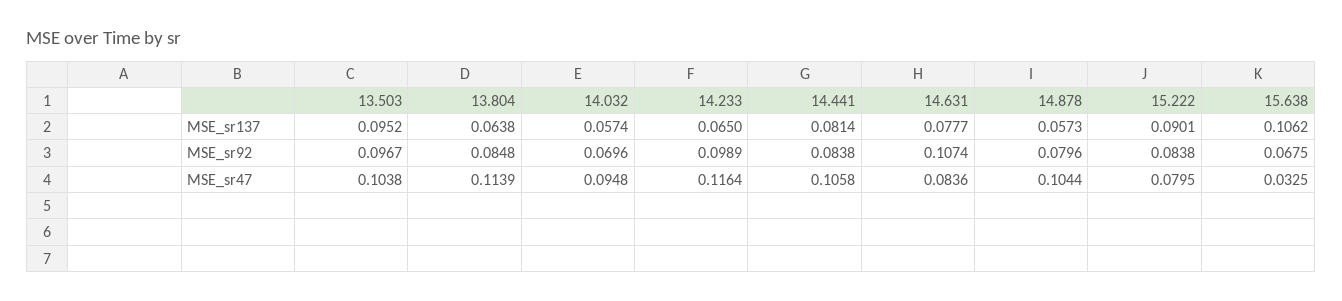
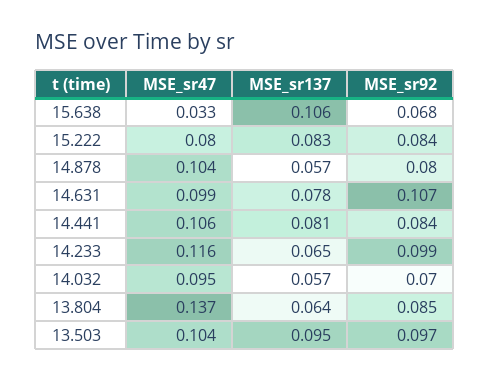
  {
    "13.503": {
      "MSE_sr137": 0.0952,
      "MSE_sr92": 0.0967,
      "MSE_sr47": 0.1038
    },
    "13.804": {
      "MSE_sr137": 0.0638,
      "MSE_sr92": 0.0848,
-     "MSE_sr47": 0.1139
+     "MSE_sr47": 0.137
    },
    "14.032": {
      "MSE_sr137": 0.0574,
      "MSE_sr92": 0.0696,
      "MSE_sr47": 0.0948
    },
    "14.233": {
      "MSE_sr137": 0.065,
      "MSE_sr92": 0.0989,
      "MSE_sr47": 0.1164
    },
    "14.441": {
      "MSE_sr137": 0.0814,
      "MSE_sr92": 0.0838,
      "MSE_sr47": 0.1058
    },
    "14.631": {
      "MSE_sr137": 0.0777,
      "MSE_sr92": 0.1074,
-     "MSE_sr47": 0.0836
+     "MSE_sr47": 0.099
    },
    "14.878": {
      "MSE_sr137": 0.0573,
      "MSE_sr92": 0.0796,
      "MSE_sr47": 0.1044
    },
    "15.222": {
-     "MSE_sr137": 0.0901,
+     "MSE_sr137": 0.083,
      "MSE_sr92": 0.0838,
      "MSE_sr47": 0.0795
    },
    "15.638": {
      "MSE_sr137": 0.1062,
      "MSE_sr92": 0.0675,
      "MSE_sr47": 0.0325
    }
  }

